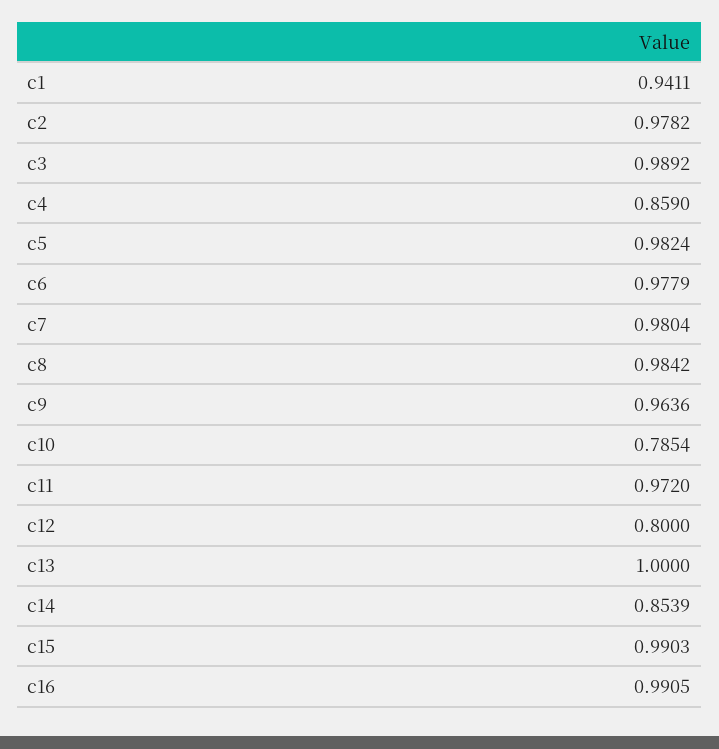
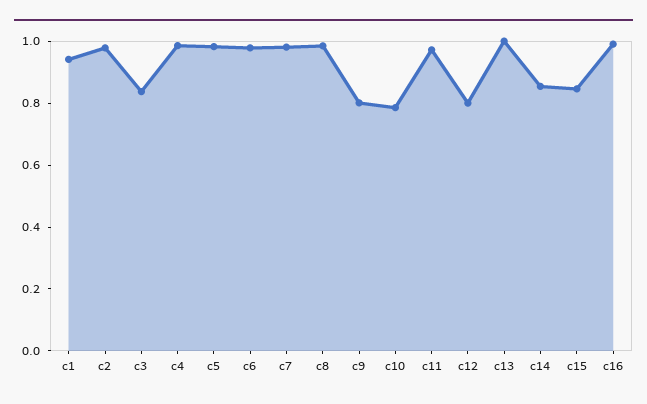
  {
    "c1": 0.9411,
    "c2": 0.9782,
-   "c3": 0.9892,
+   "c3": 0.85,
-   "c4": 0.859,
+   "c4": 1,
    "c5": 0.9824,
    "c6": 0.9779,
    "c7": 0.9804,
    "c8": 0.9842,
-   "c9": 0.9636,
+   "c9": 0.8,
    "c10": 0.7854,
    "c11": 0.972,
    "c12": 0.8,
    "c13": 1,
    "c14": 0.8539,
-   "c15": 0.9903,
+   "c15": 0.85,
    "c16": 0.9905
  }

